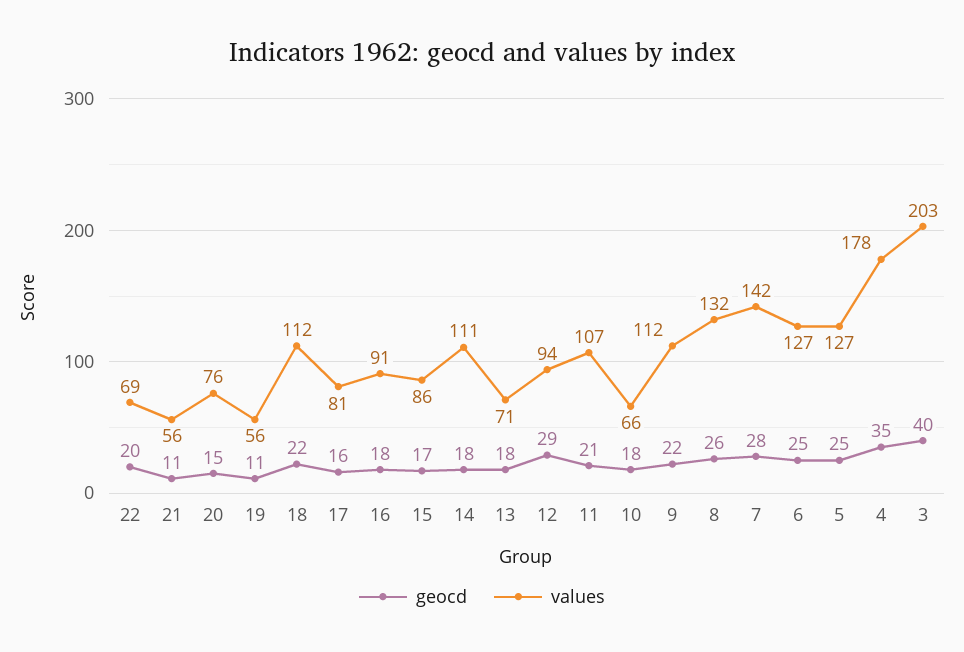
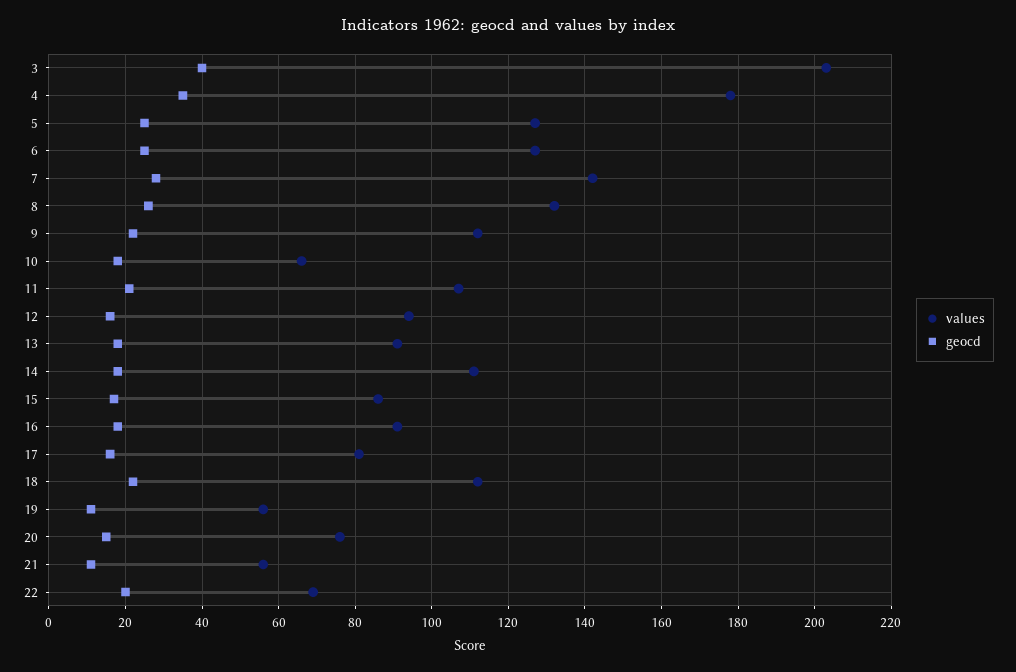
  {
    "geocd": {
      "22": 20,
      "21": 11,
      "20": 15,
      "19": 11,
      "18": 22,
      "17": 16,
      "16": 18,
      "15": 17,
      "14": 18,
      "13": 18,
-     "12": 29,
+     "12": 15,
      "11": 21,
      "10": 18,
      "9": 22,
      "8": 26,
      "7": 28,
      "6": 25,
      "5": 25,
      "4": 35,
      "3": 40
    },
    "values": {
      "22": 69,
      "21": 56,
      "20": 76,
      "19": 56,
      "18": 112,
      "17": 81,
      "16": 91,
      "15": 86,
      "14": 111,
-     "13": 71,
+     "13": 90,
      "12": 94,
      "11": 107,
      "10": 66,
      "9": 112,
      "8": 132,
      "7": 142,
      "6": 127,
      "5": 127,
      "4": 178,
      "3": 203
    }
  }

